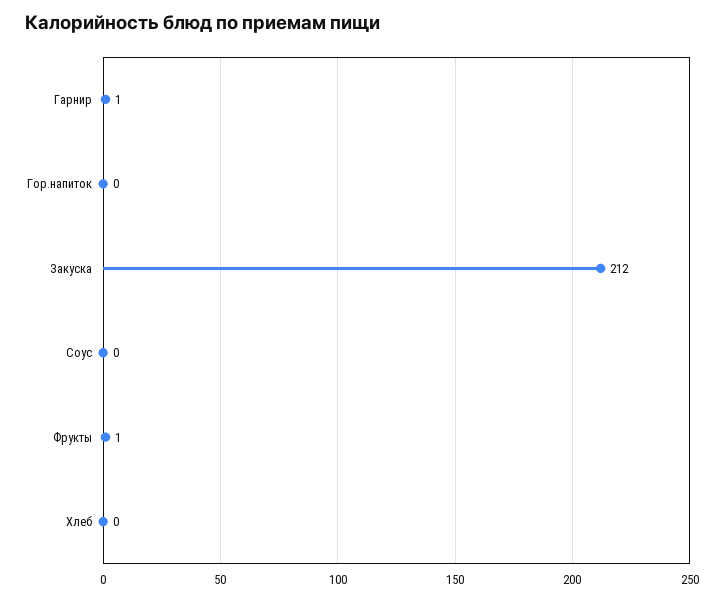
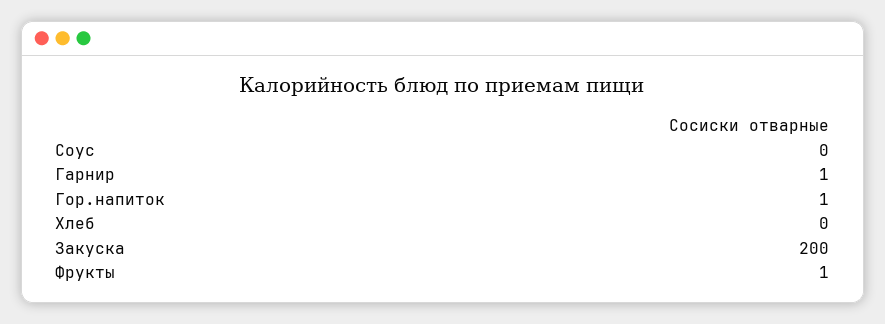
  {
    "Гарнир": 1,
-   "Гор.напиток": 0,
+   "Гор.напиток": 1,
-   "Закуска": 212,
+   "Закуска": 200,
    "Соус": 0,
    "Фрукты": 1,
    "Хлеб": 0
  }

